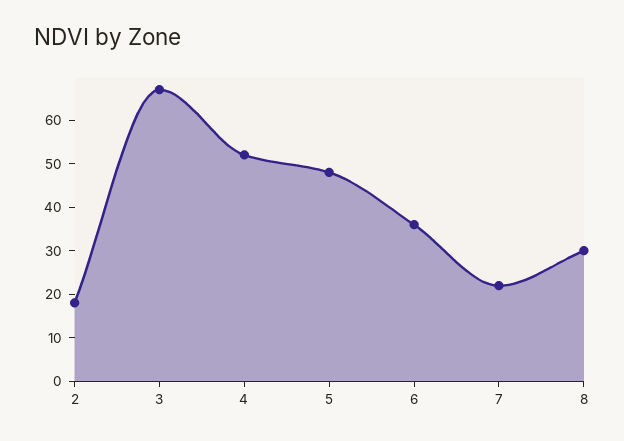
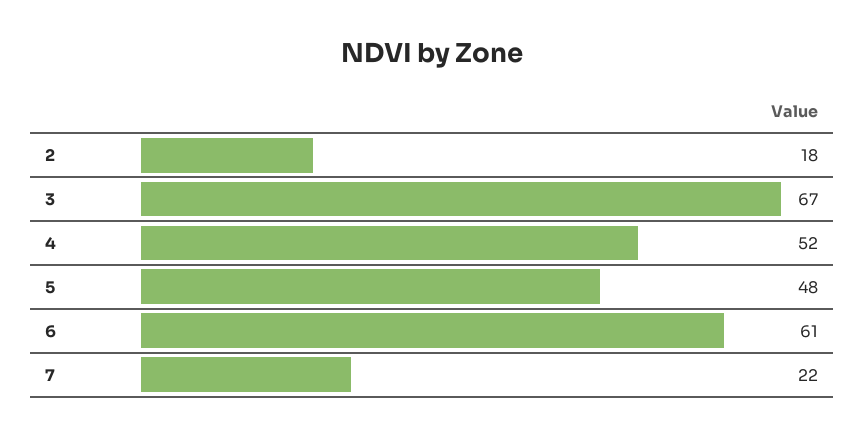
  {
    "2": 18,
    "3": 67,
    "4": 52,
    "5": 48,
-   "6": 35,
+   "6": 61,
-   "7": 22,
+   "7": 22
-   "8": 30
  }

